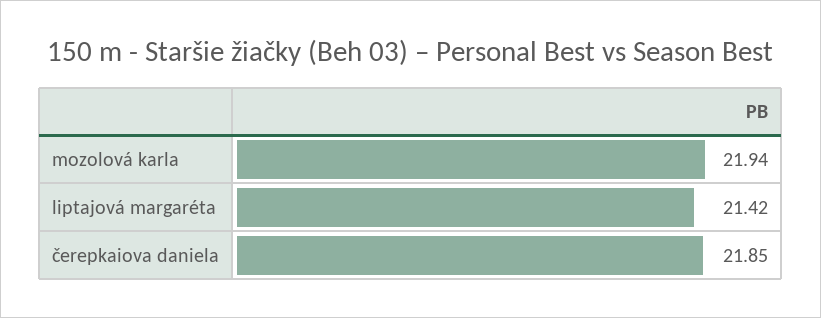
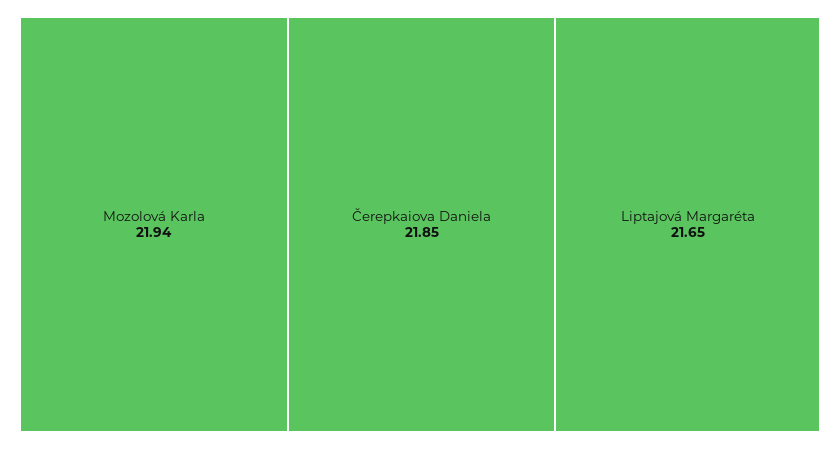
  {
    "mozolová karla": 21.94,
-   "liptajová margaréta": 21.42,
+   "liptajová margaréta": 21.65,
    "čerepkaiova daniela": 21.85
  }

